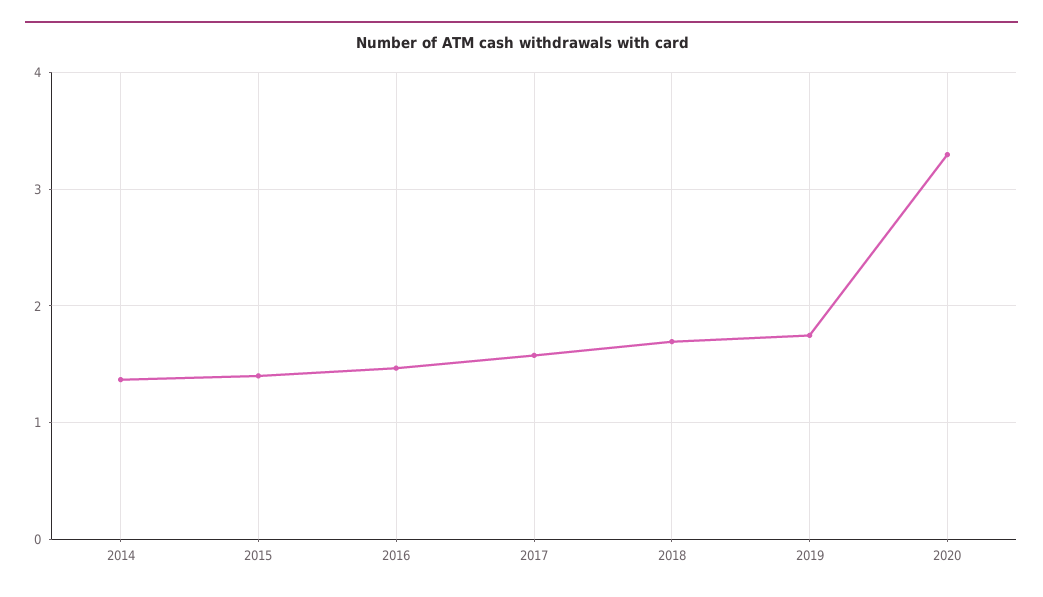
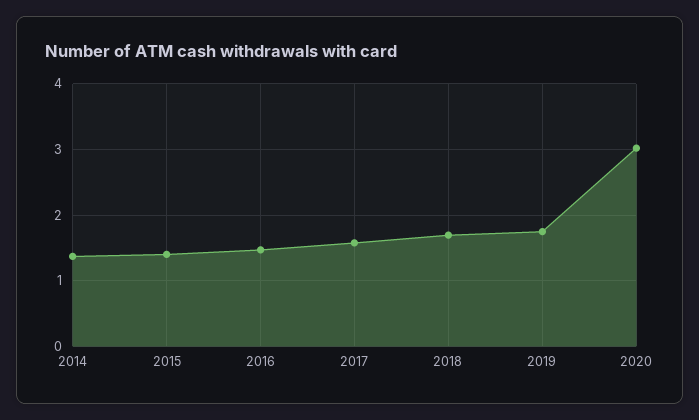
  {
    "2014": 1.4,
    "2015": 1.4,
    "2016": 1.5,
    "2017": 1.6,
    "2018": 1.7,
    "2019": 1.7,
-   "2020": 3.3
+   "2020": 3
  }

